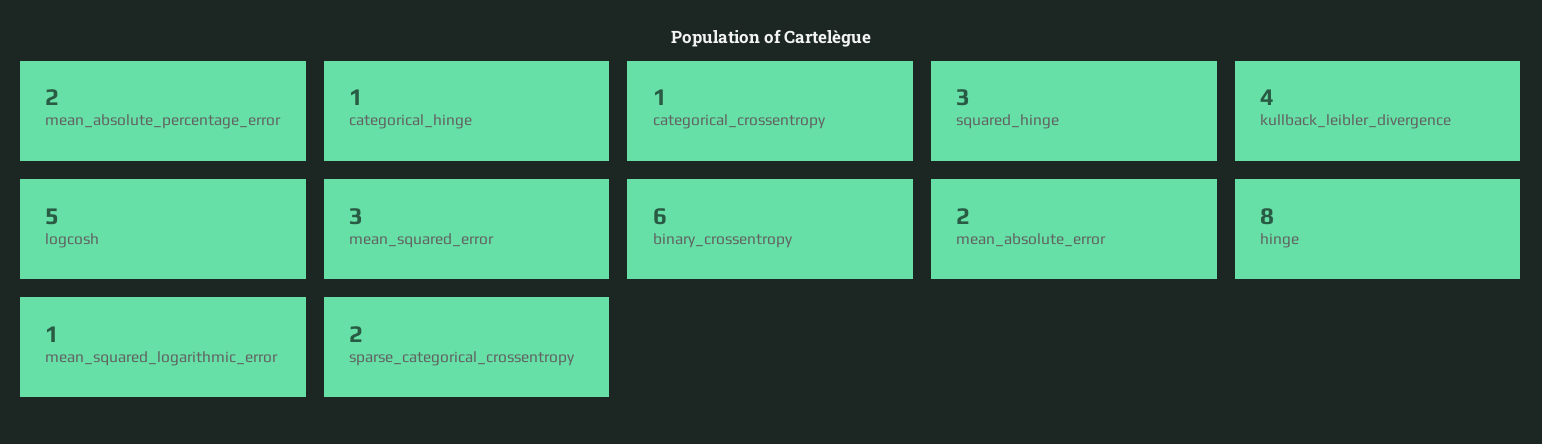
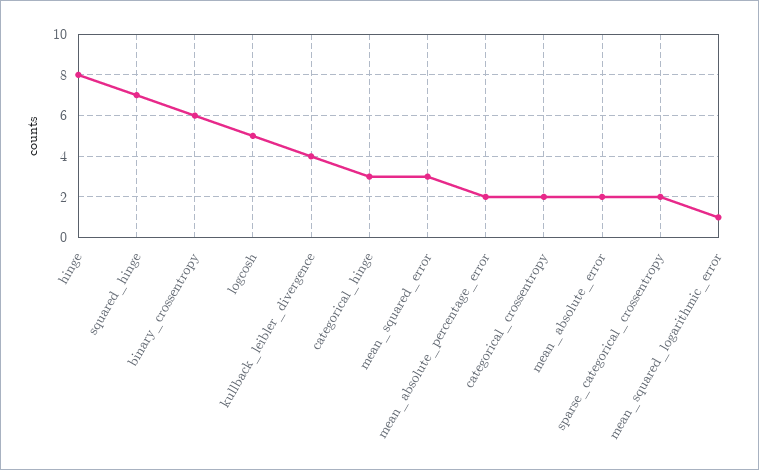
  {
    "mean_absolute_percentage_error": 2,
-   "categorical_hinge": 1,
+   "categorical_hinge": 3,
-   "categorical_crossentropy": 1,
+   "categorical_crossentropy": 2,
-   "squared_hinge": 3,
+   "squared_hinge": 7,
    "kullback_leibler_divergence": 4,
    "logcosh": 5,
    "mean_squared_error": 3,
    "binary_crossentropy": 6,
    "mean_absolute_error": 2,
    "hinge": 8,
    "mean_squared_logarithmic_error": 1,
    "sparse_categorical_crossentropy": 2
  }

